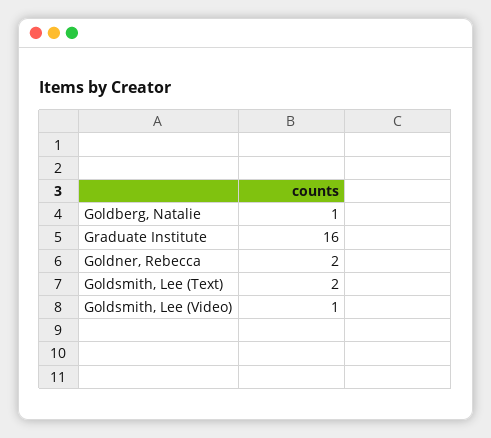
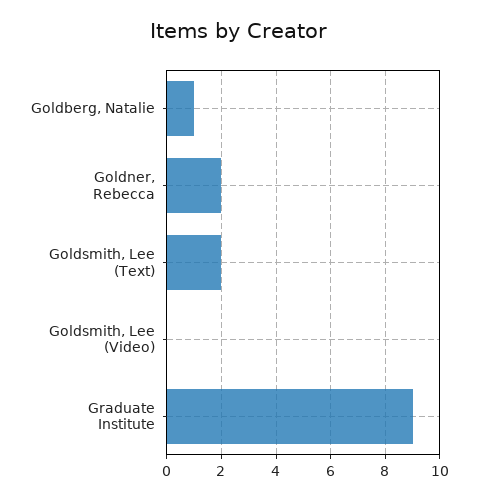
  {
    "Goldberg, Natalie": 1,
-   "Graduate Institute": 16,
+   "Graduate Institute": 9,
    "Goldner, Rebecca": 2,
    "Goldsmith, Lee (Text)": 2,
-   "Goldsmith, Lee (Video)": 1
+   "Goldsmith, Lee (Video)": 0
  }

